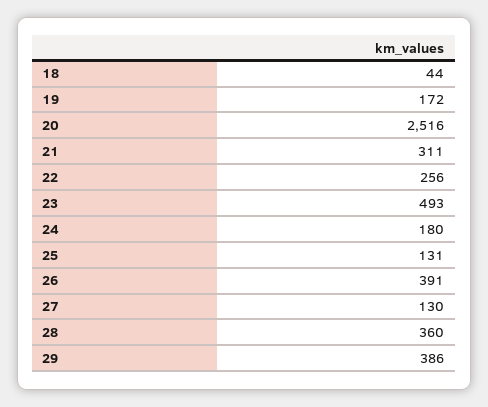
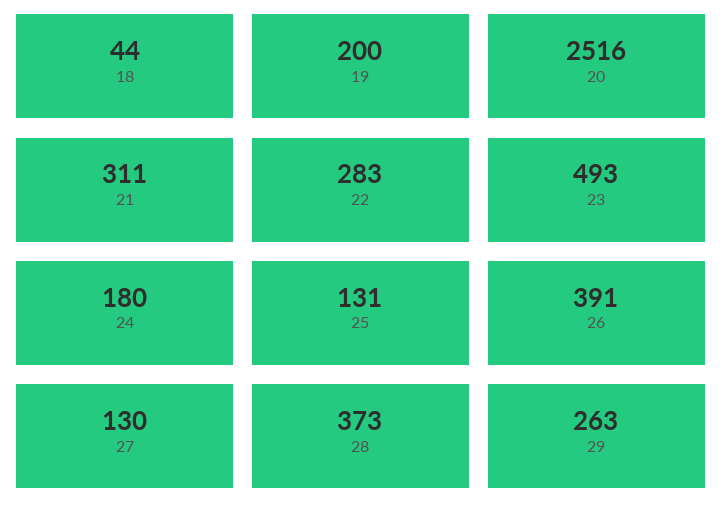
  {
    "18": 44,
-   "19": 172,
+   "19": 200,
    "20": 2516,
    "21": 311,
-   "22": 256,
+   "22": 283,
    "23": 493,
    "24": 180,
    "25": 131,
    "26": 391,
    "27": 130,
-   "28": 360,
+   "28": 373,
-   "29": 386
+   "29": 263
  }

